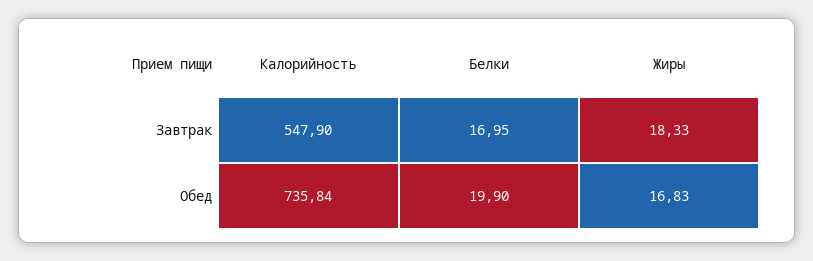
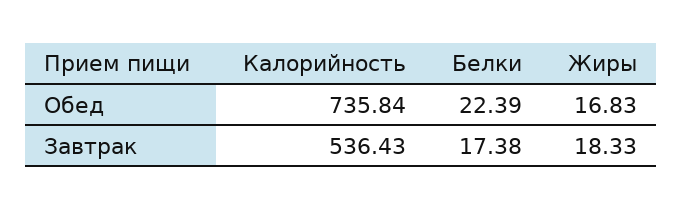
  {
    "Калорийность": {
-     "Завтрак": 547.9,
+     "Завтрак": 536.43,
      "Обед": 735.84
    },
    "Белки": {
-     "Завтрак": 16.95,
+     "Завтрак": 17.38,
-     "Обед": 19.9
+     "Обед": 22.39
    },
    "Жиры": {
      "Завтрак": 18.33,
      "Обед": 16.83
    }
  }

